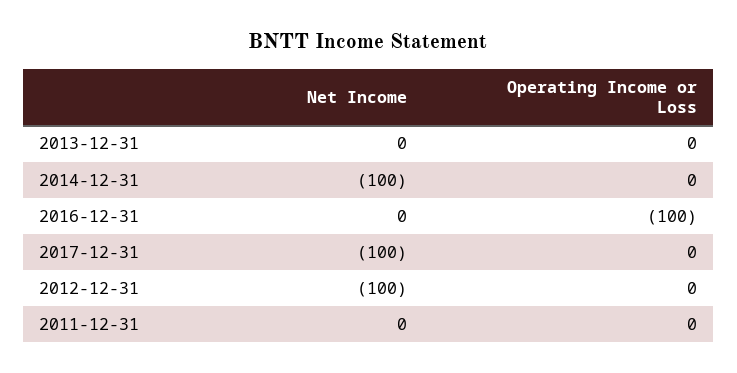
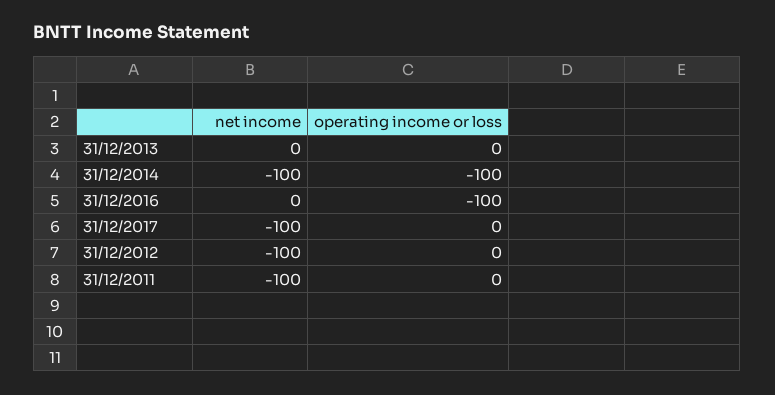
  {
    "Net Income": {
      "2013-12-31": 0,
      "2014-12-31": -100,
      "2016-12-31": 0,
      "2017-12-31": -100,
      "2012-12-31": -100,
-     "2011-12-31": 0
+     "2011-12-31": -100
    },
    "Operating Income or Loss": {
      "2013-12-31": 0,
-     "2014-12-31": 0,
+     "2014-12-31": -100,
      "2016-12-31": -100,
      "2017-12-31": 0,
      "2012-12-31": 0,
      "2011-12-31": 0
    }
  }

